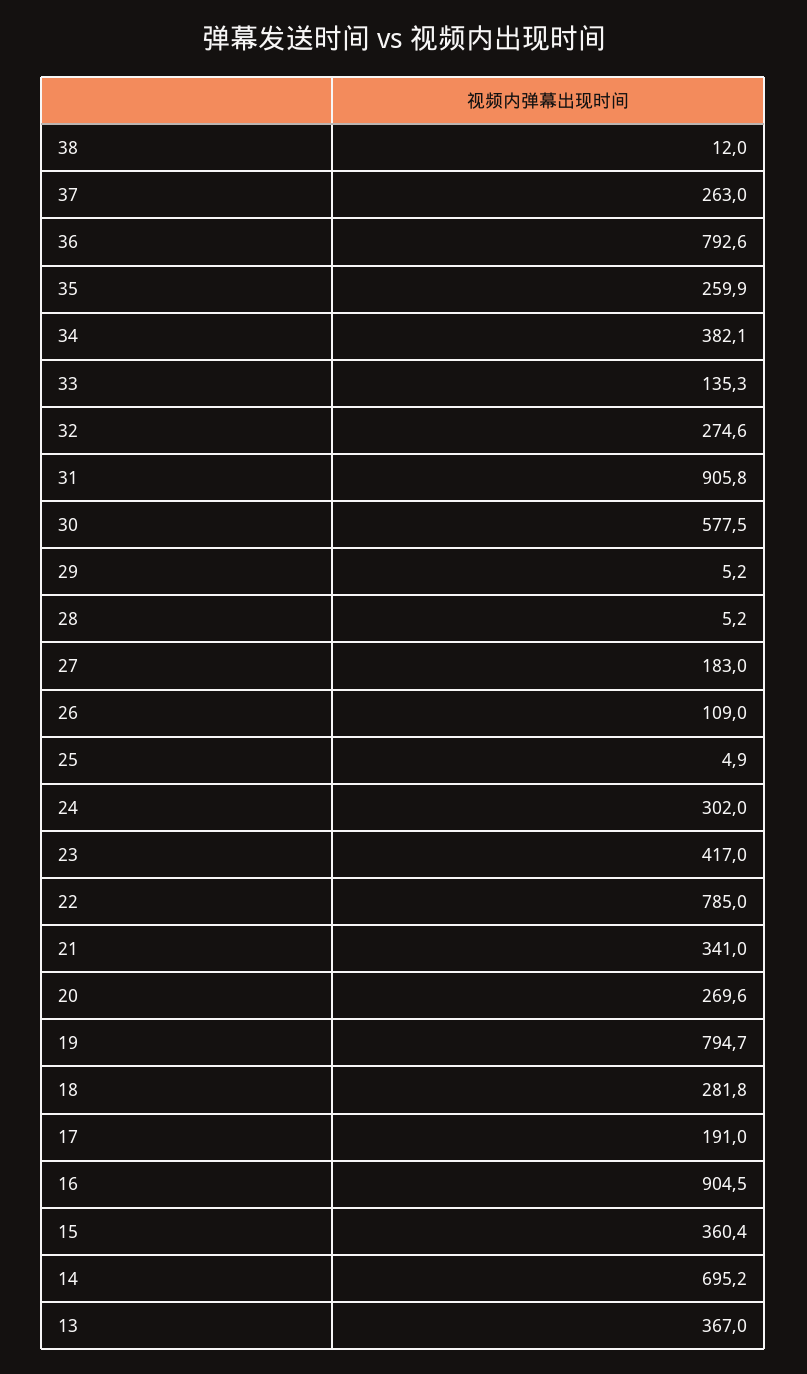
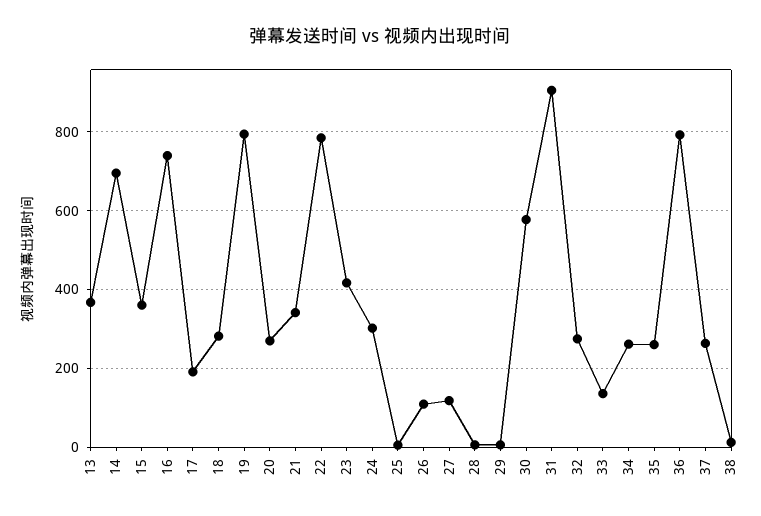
  {
    "38": 12,
    "37": 263,
    "36": 792.6,
    "35": 259.9,
-   "34": 382.1,
+   "34": 260,
    "33": 135.3,
    "32": 274.6,
    "31": 905.8,
    "30": 577.5,
    "29": 5.2,
    "28": 5.2,
-   "27": 183,
+   "27": 120,
    "26": 109,
    "25": 4.9,
    "24": 302,
    "23": 417,
    "22": 785,
    "21": 341,
    "20": 269.6,
    "19": 794.7,
    "18": 281.8,
    "17": 191,
-   "16": 904.5,
+   "16": 740,
    "15": 360.4,
    "14": 695.2,
    "13": 367
  }

